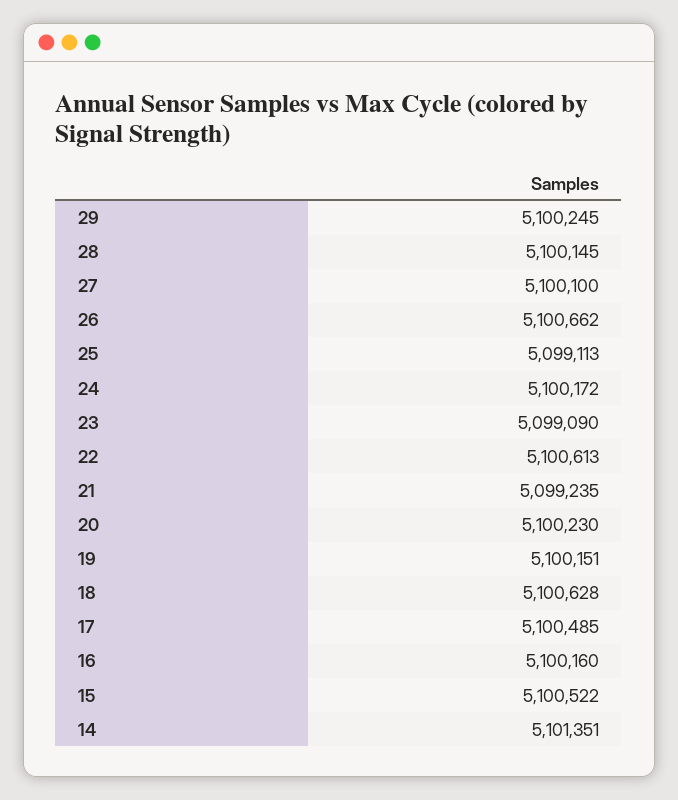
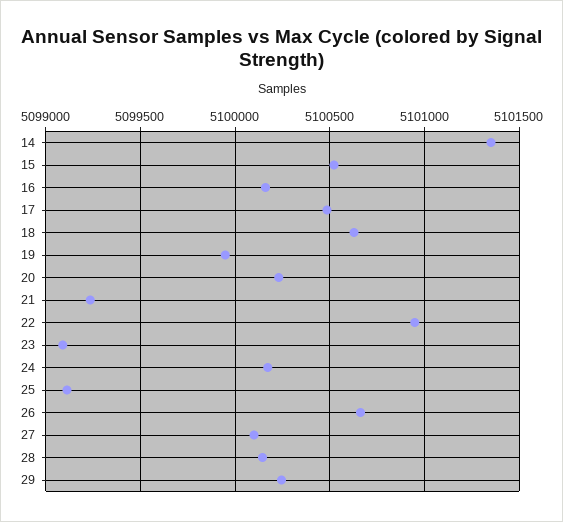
  {
    "29": 5100245,
    "28": 5100145,
    "27": 5100100,
    "26": 5100662,
    "25": 5099113,
    "24": 5100172,
    "23": 5099090,
-   "22": 5100613,
+   "22": 5100950,
    "21": 5099235,
    "20": 5100230,
-   "19": 5100151,
+   "19": 5099950,
    "18": 5100628,
    "17": 5100485,
    "16": 5100160,
    "15": 5100522,
    "14": 5101351
  }

